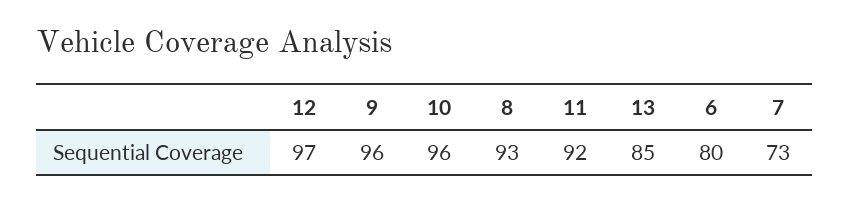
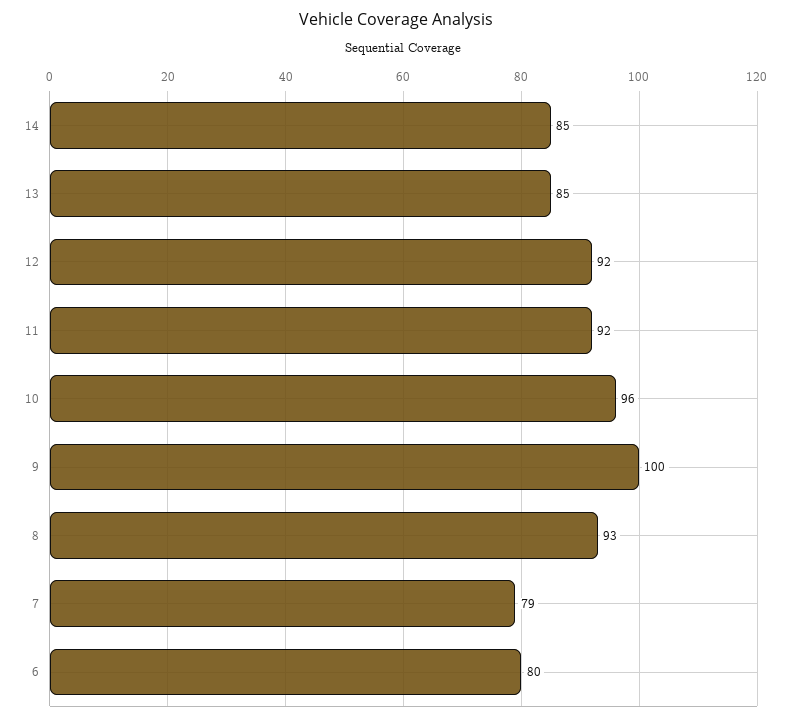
  {
-   "12": 97,
+   "12": 92,
-   "9": 96,
+   "9": 100,
    "10": 96,
    "8": 93,
    "11": 92,
    "13": 85,
    "6": 80,
-   "7": 73
+   "7": 79,
+   "14": 85
  }

